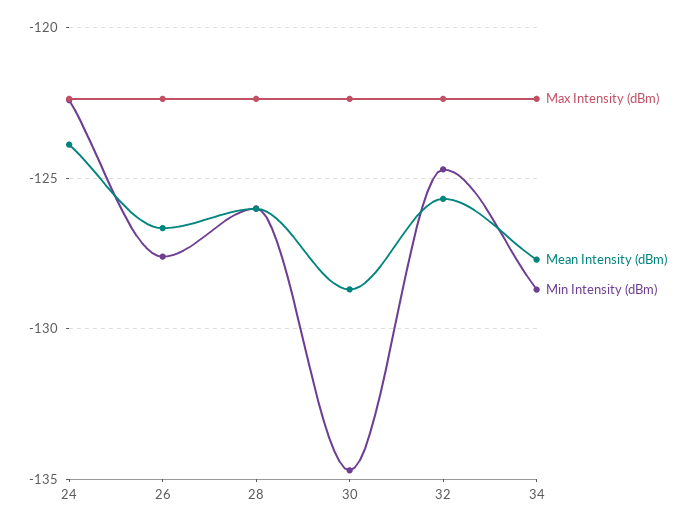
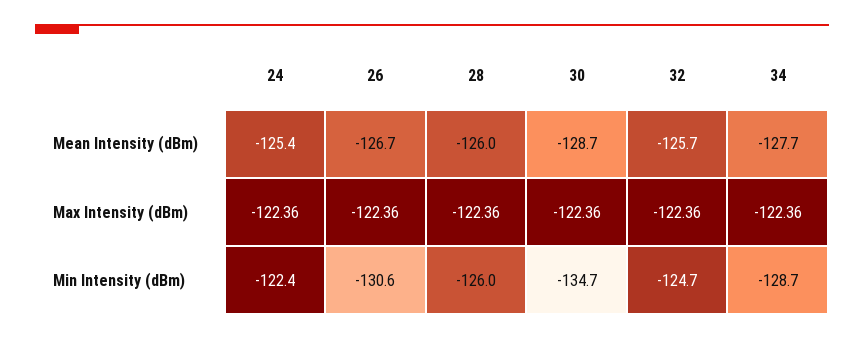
  {
    "Max Intensity (dBm)": {
      "24": -122.36,
      "26": -122.36,
      "28": -122.36,
      "30": -122.36,
      "32": -122.36,
      "34": -122.36
    },
    "Mean Intensity (dBm)": {
-     "24": -124,
+     "24": -125.4,
      "26": -126.7,
      "28": -126,
      "30": -128.7,
      "32": -125.7,
      "34": -127.7
    },
    "Min Intensity (dBm)": {
      "24": -122.4,
-     "26": -127.5,
+     "26": -130.6,
      "28": -126,
      "30": -134.7,
      "32": -124.7,
      "34": -128.7
    }
  }

